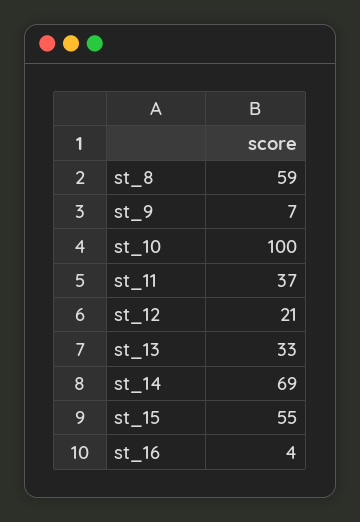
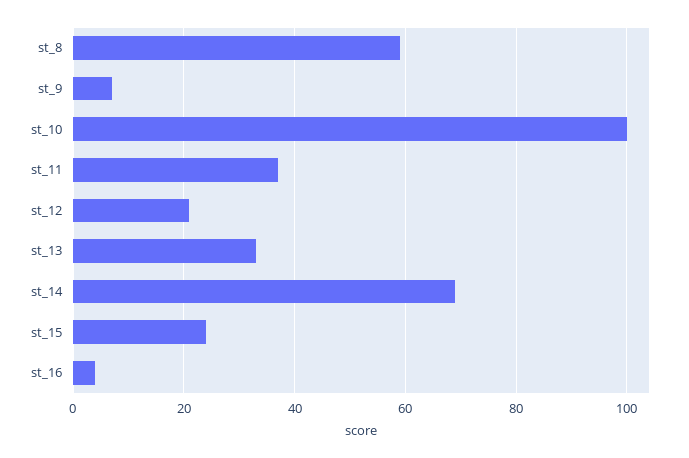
  {
    "st_8": 59,
    "st_9": 7,
    "st_10": 100,
    "st_11": 37,
    "st_12": 21,
    "st_13": 33,
    "st_14": 69,
-   "st_15": 55,
+   "st_15": 25,
    "st_16": 4
  }

